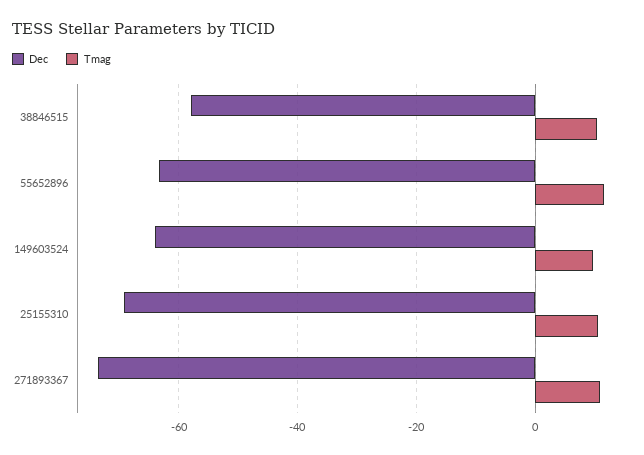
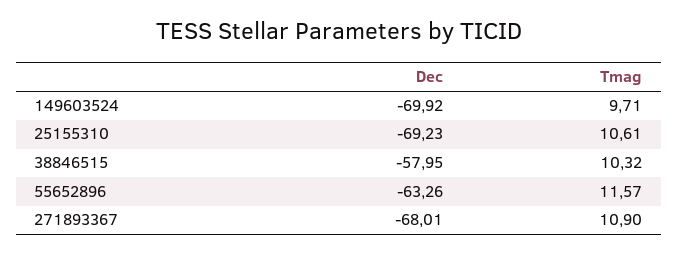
  {
    "Dec": {
      "38846515": -57.95,
      "55652896": -63.26,
-     "149603524": -64,
+     "149603524": -69.92,
      "25155310": -69.23,
-     "271893367": -74
+     "271893367": -68.01
    },
    "Tmag": {
      "38846515": 10.32,
      "55652896": 11.57,
      "149603524": 9.71,
      "25155310": 10.61,
      "271893367": 10.9
    }
  }

